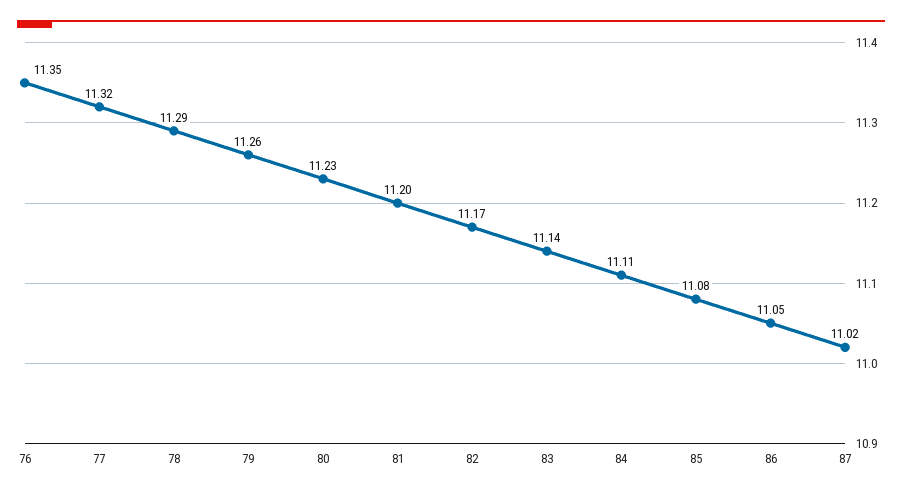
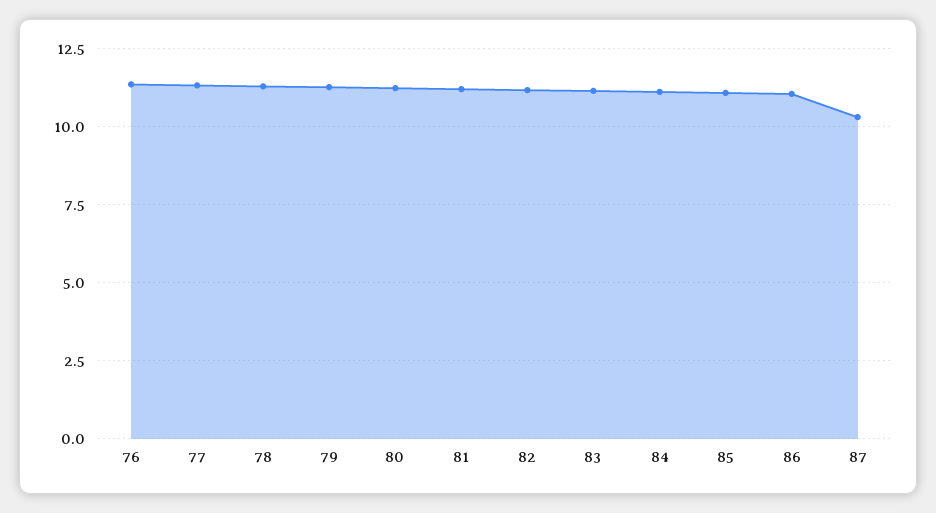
  {
    "76": 11.35,
    "77": 11.32,
    "78": 11.29,
    "79": 11.26,
    "80": 11.23,
    "81": 11.2,
    "82": 11.17,
    "83": 11.14,
    "84": 11.11,
    "85": 11.08,
    "86": 11.05,
-   "87": 11.02
+   "87": 10.25
  }

